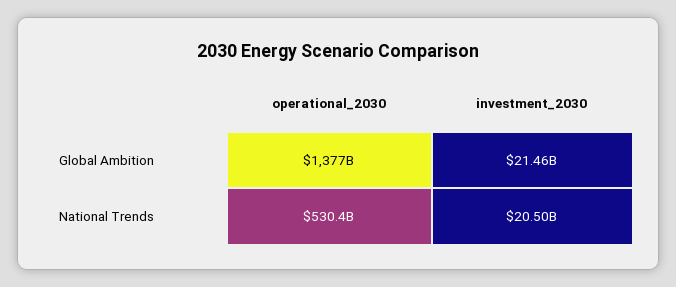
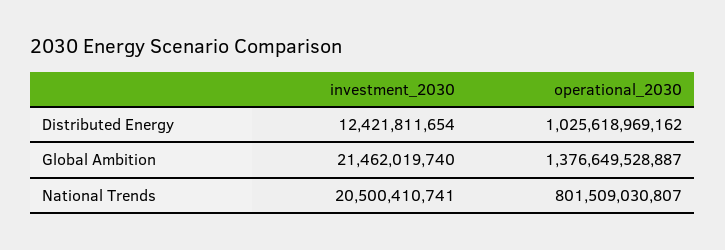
  {
    "operational_2030": {
      "Global Ambition": 1376649528887,
-     "National Trends": 530400000000
+     "National Trends": 801509030807,
+     "Distributed Energy": 1025618969162
    },
    "investment_2030": {
      "Global Ambition": 21462019740,
-     "National Trends": 20500410741
+     "National Trends": 20500410741,
+     "Distributed Energy": 12421811654
    }
  }

